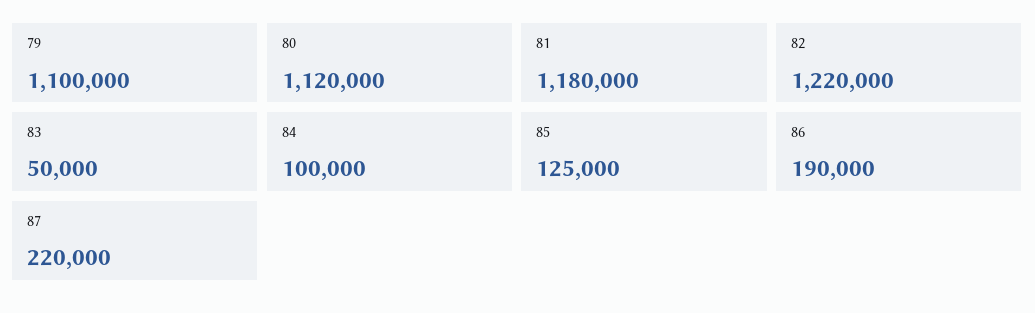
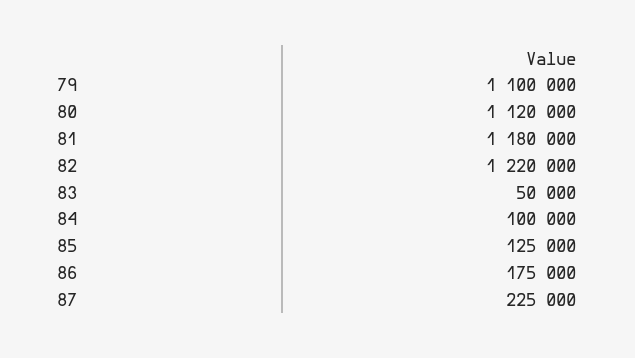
  {
    "79": 1100000,
    "80": 1120000,
    "81": 1180000,
    "82": 1220000,
    "83": 50000,
    "84": 100000,
    "85": 125000,
-   "86": 190000,
+   "86": 175000,
-   "87": 220000
+   "87": 225000
  }

